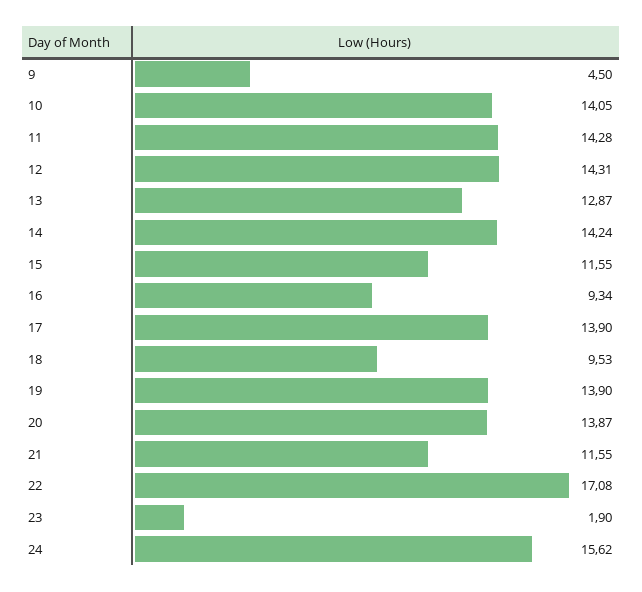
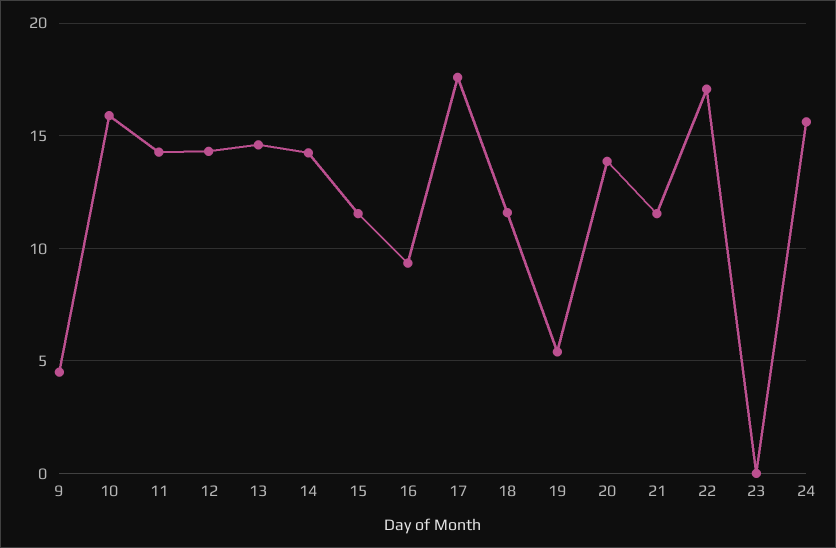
  {
    "9": 4.5,
-   "10": 14.05,
+   "10": 16,
    "11": 14.28,
    "12": 14.31,
-   "13": 12.87,
+   "13": 14.5,
    "14": 14.24,
    "15": 11.55,
    "16": 9.34,
-   "17": 13.9,
+   "17": 17.5,
-   "18": 9.53,
+   "18": 11.5,
-   "19": 13.9,
+   "19": 5.5,
    "20": 13.87,
    "21": 11.55,
    "22": 17.08,
-   "23": 1.9,
+   "23": 0,
    "24": 15.62
  }

